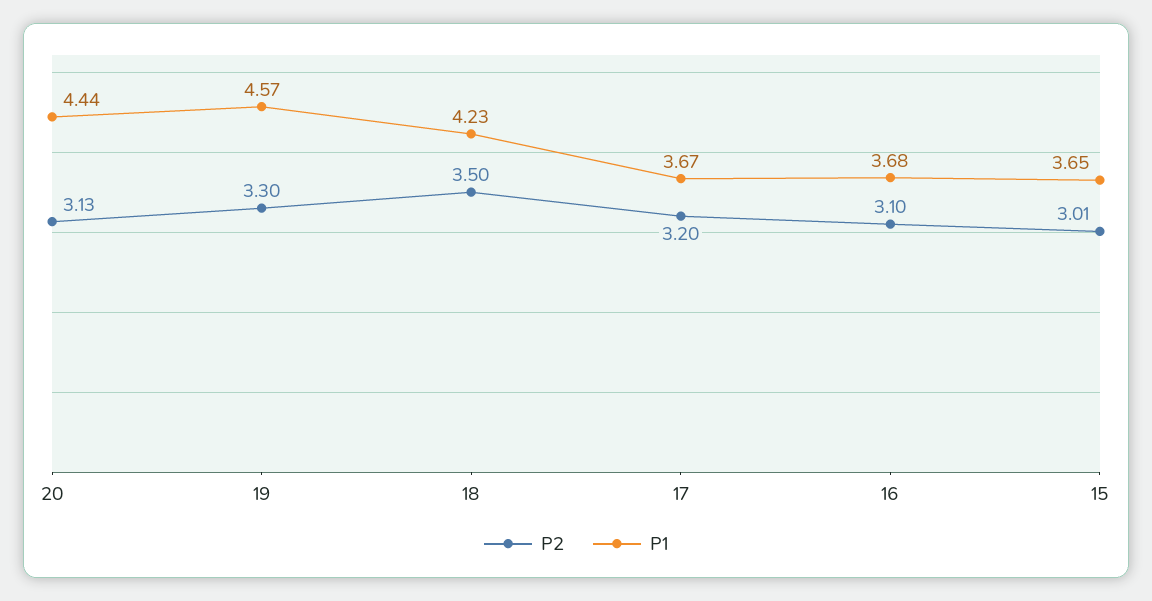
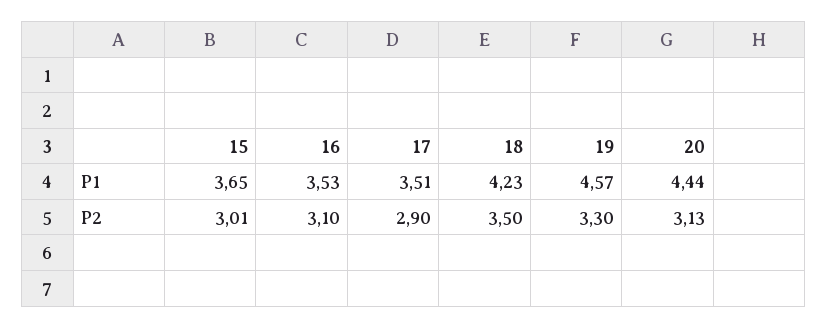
  {
    "P2": {
      "20": 3.13,
      "19": 3.3,
      "18": 3.5,
-     "17": 3.2,
+     "17": 2.9,
      "16": 3.1,
      "15": 3.01
    },
    "P1": {
      "20": 4.44,
      "19": 4.57,
      "18": 4.23,
-     "17": 3.67,
+     "17": 3.51,
-     "16": 3.68,
+     "16": 3.53,
      "15": 3.65
    }
  }

